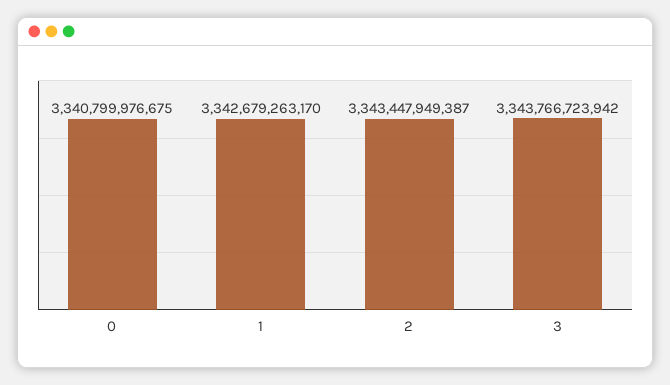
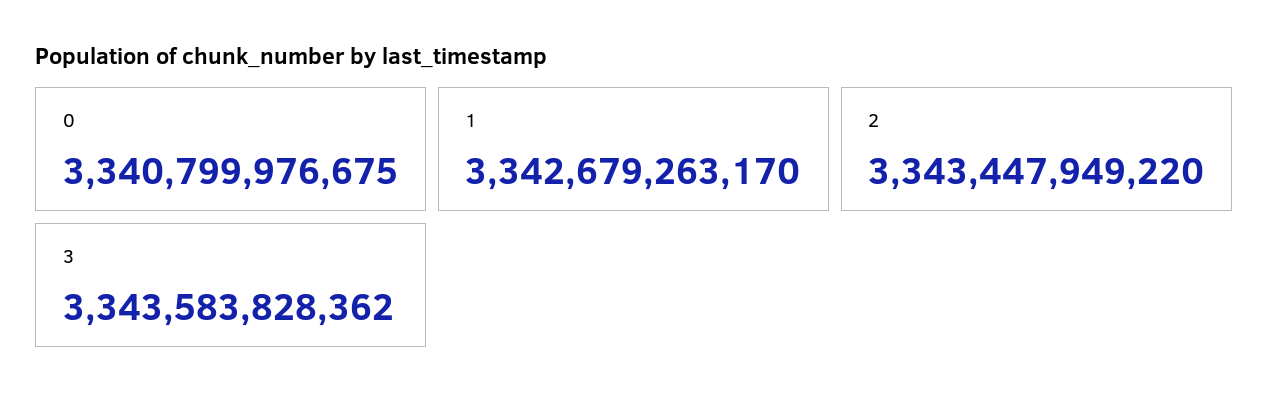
  {
    "0": 3340799976675,
    "1": 3342679263170,
-   "2": 3343447949387,
+   "2": 3343447949220,
-   "3": 3343766723942
+   "3": 3343583828362
  }

